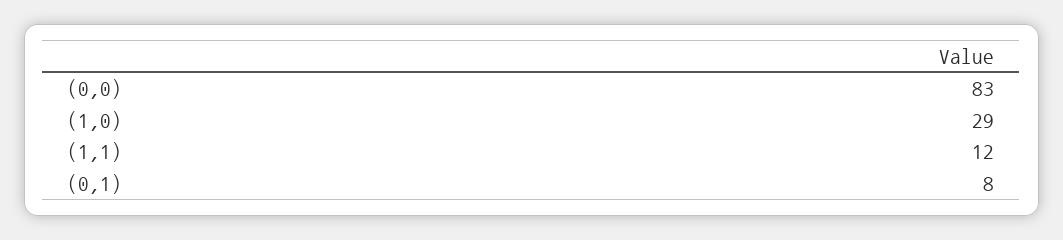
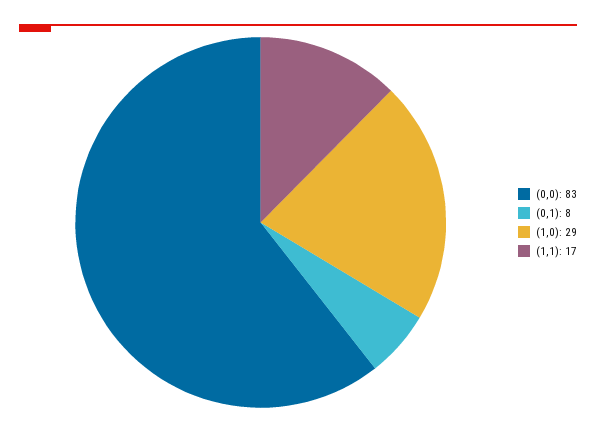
  {
    "(0,0)": 83,
    "(1,0)": 29,
-   "(1,1)": 12,
+   "(1,1)": 17,
    "(0,1)": 8
  }

